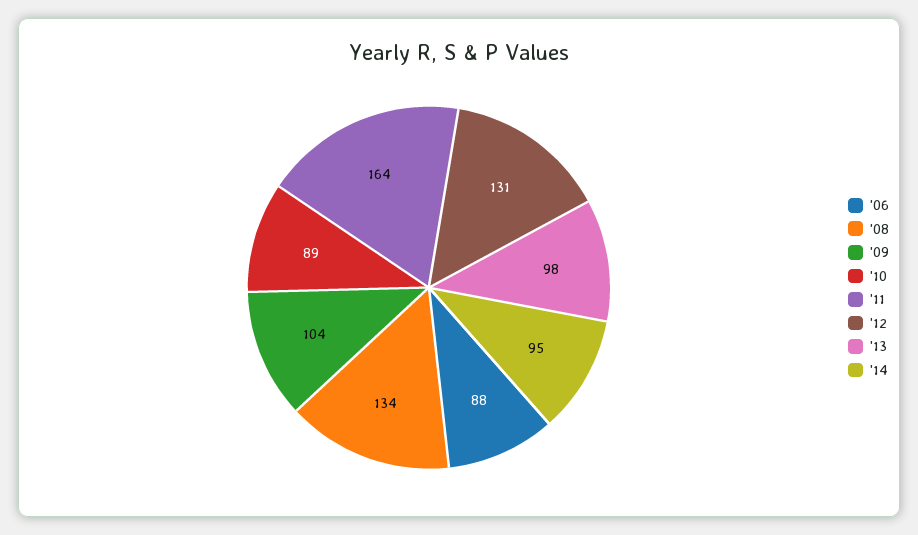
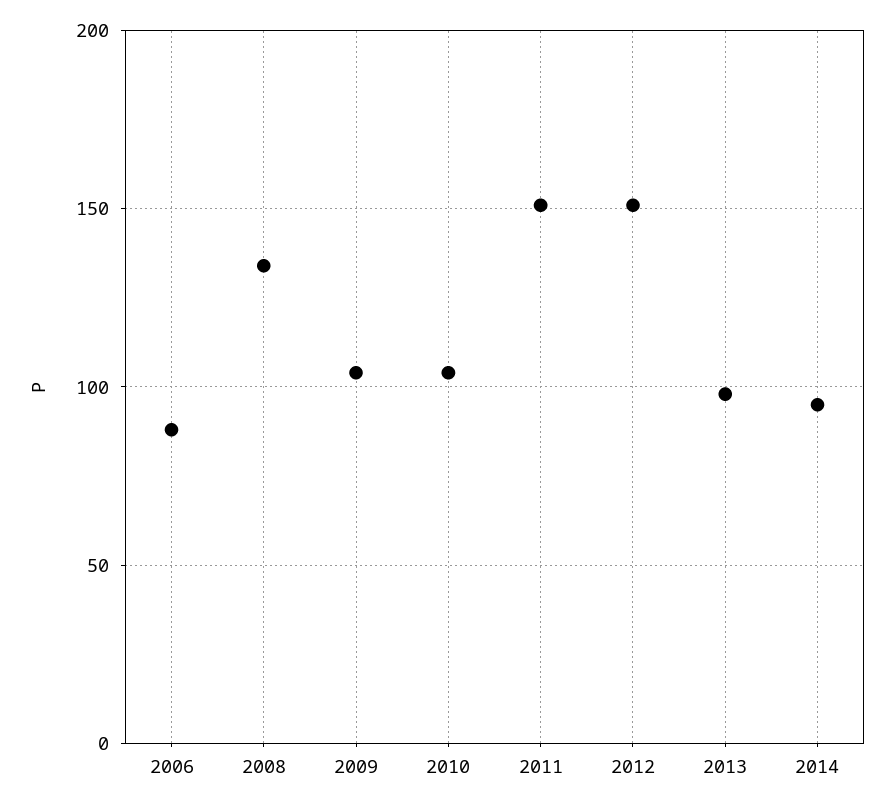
  {
    "'06": 88,
    "'08": 134,
    "'09": 104,
-   "'10": 89,
+   "'10": 105,
-   "'11": 164,
+   "'11": 150,
-   "'12": 131,
+   "'12": 150,
    "'13": 98,
    "'14": 95
  }

